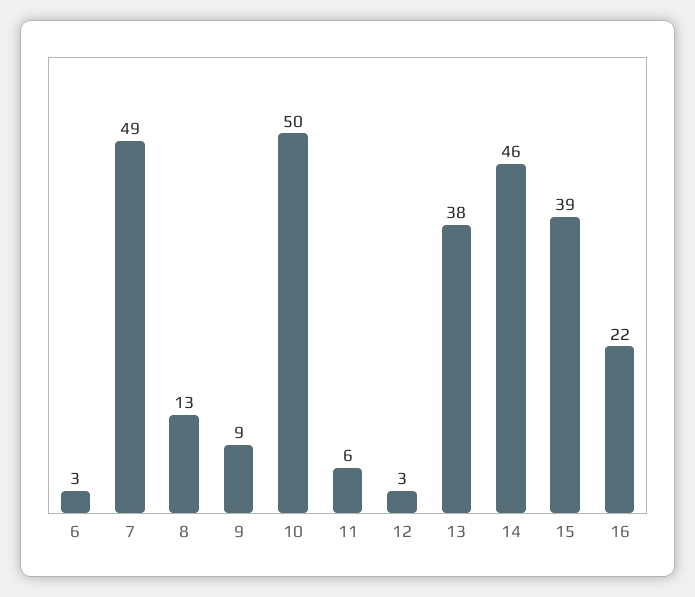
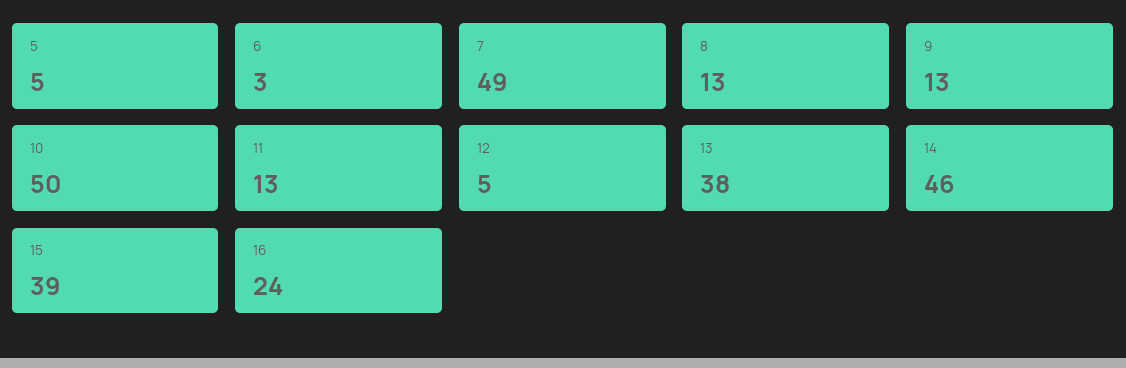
  {
    "6": 3,
    "7": 49,
    "8": 13,
-   "9": 9,
+   "9": 13,
    "10": 50,
-   "11": 6,
+   "11": 13,
-   "12": 3,
+   "12": 5,
    "13": 38,
    "14": 46,
    "15": 39,
-   "16": 22
+   "16": 24,
+   "5": 5
  }

